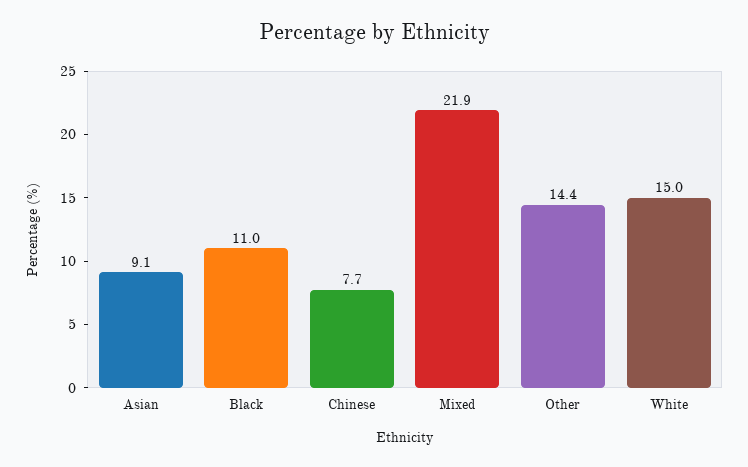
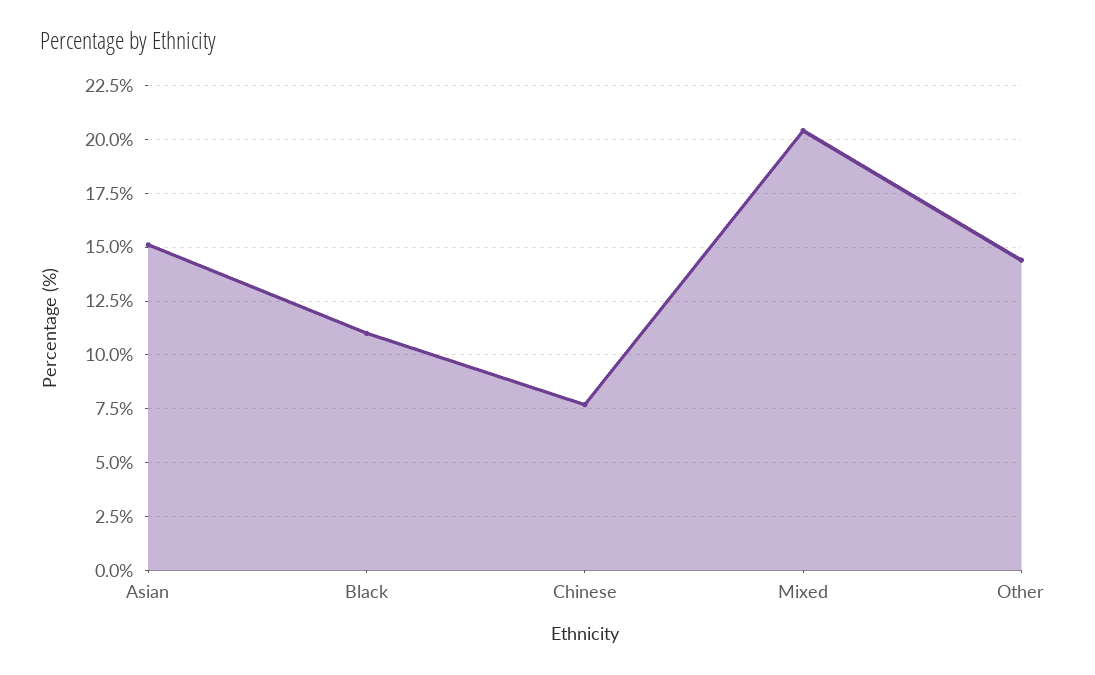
  {
-   "Asian": 9.1,
+   "Asian": 15,
    "Black": 11,
    "Chinese": 7.7,
-   "Mixed": 21.9,
+   "Mixed": 20.5,
-   "Other": 14.4,
+   "Other": 14.4
-   "White": 15
  }

